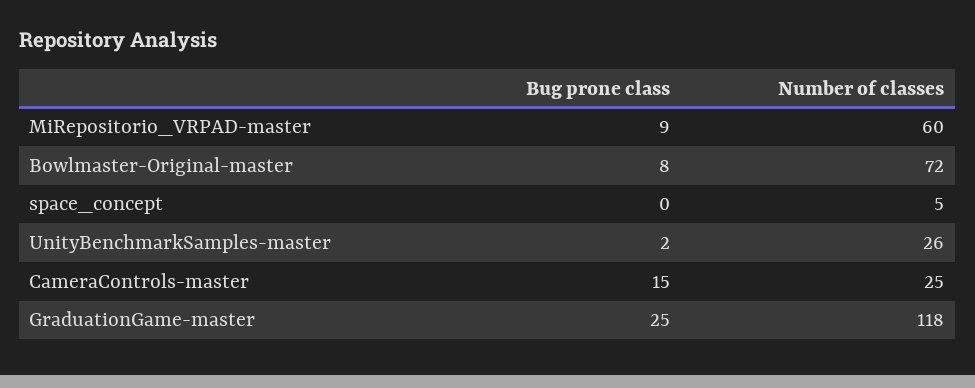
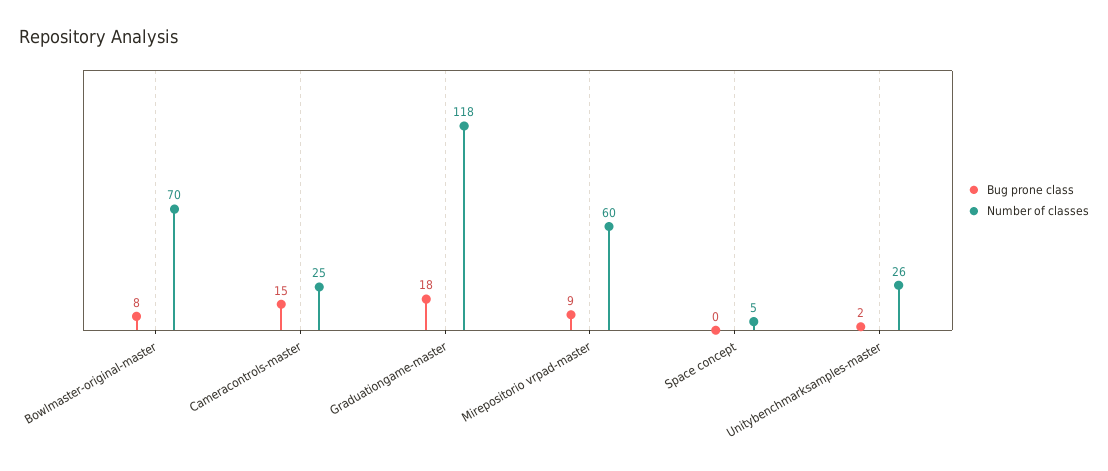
  {
    "Bug prone class": {
      "MiRepositorio_VRPAD-master": 9,
      "Bowlmaster-Original-master": 8,
      "space_concept": 0,
      "UnityBenchmarkSamples-master": 2,
      "CameraControls-master": 15,
-     "GraduationGame-master": 25
+     "GraduationGame-master": 18
    },
    "Number of classes": {
      "MiRepositorio_VRPAD-master": 60,
-     "Bowlmaster-Original-master": 72,
+     "Bowlmaster-Original-master": 70,
      "space_concept": 5,
      "UnityBenchmarkSamples-master": 26,
      "CameraControls-master": 25,
      "GraduationGame-master": 118
    }
  }

